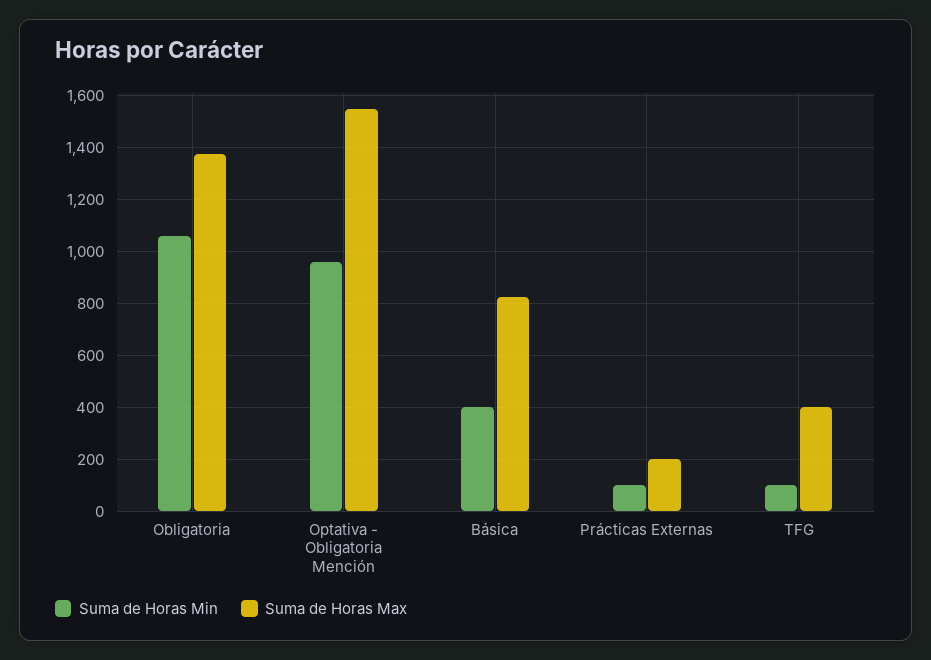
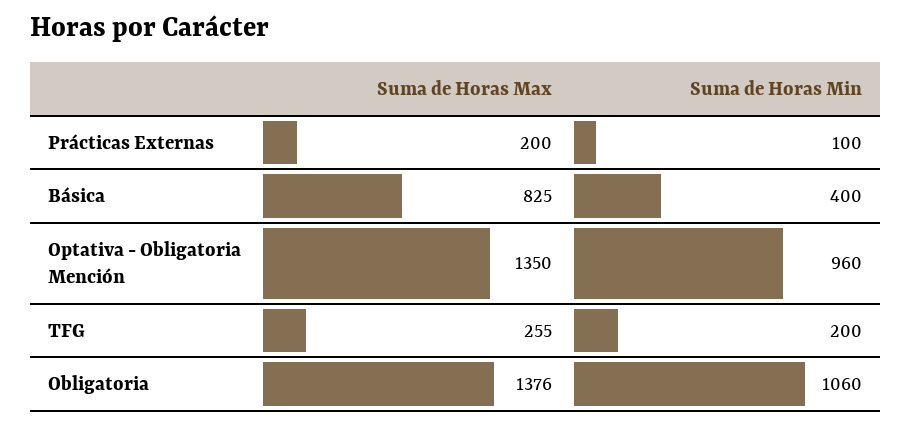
  {
    "Suma de Horas Min": {
      "Obligatoria": 1060,
      "Optativa - Obligatoria Mención": 960,
      "Básica": 400,
      "Prácticas Externas": 100,
-     "TFG": 100
+     "TFG": 200
    },
    "Suma de Horas Max": {
      "Obligatoria": 1376,
-     "Optativa - Obligatoria Mención": 1550,
+     "Optativa - Obligatoria Mención": 1350,
      "Básica": 825,
      "Prácticas Externas": 200,
-     "TFG": 400
+     "TFG": 255
    }
  }

